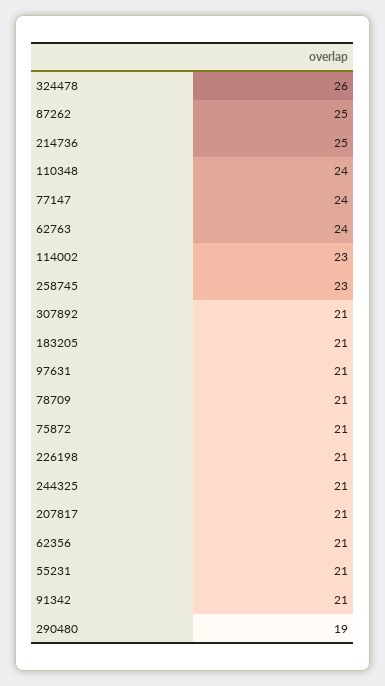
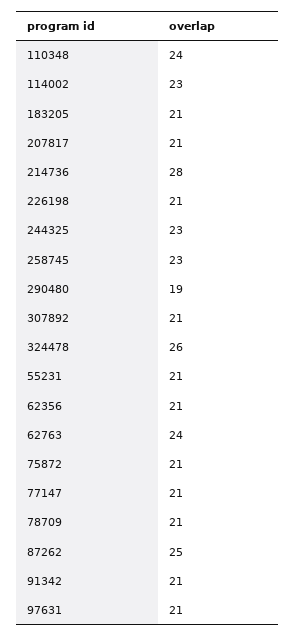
  {
    "324478": 26,
    "87262": 25,
-   "214736": 25,
+   "214736": 28,
    "110348": 24,
-   "77147": 24,
+   "77147": 21,
    "62763": 24,
    "114002": 23,
    "258745": 23,
    "307892": 21,
    "183205": 21,
    "97631": 21,
    "78709": 21,
    "75872": 21,
    "226198": 21,
-   "244325": 21,
+   "244325": 23,
    "207817": 21,
    "62356": 21,
    "55231": 21,
    "91342": 21,
    "290480": 19
  }

